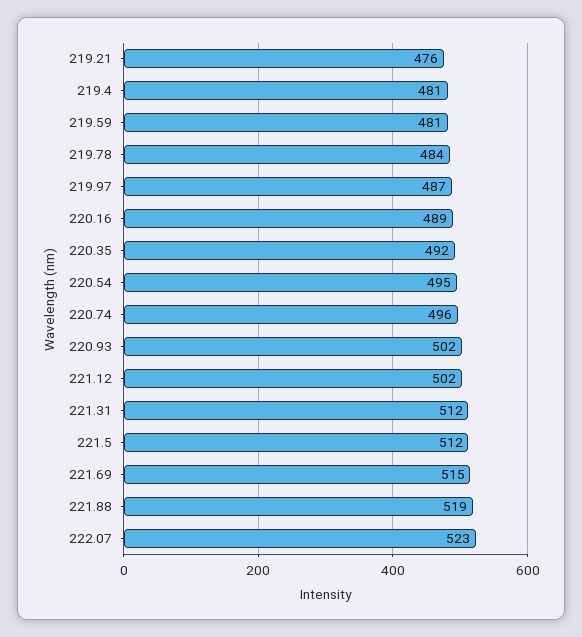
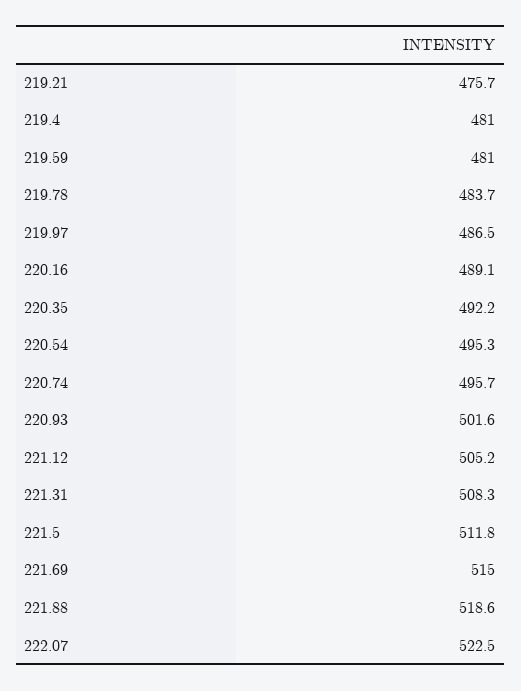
  {
    "219.21": 475.7,
    "219.4": 481,
    "219.59": 481,
    "219.78": 483.7,
    "219.97": 486.5,
    "220.16": 489.1,
    "220.35": 492.2,
    "220.54": 495.3,
    "220.74": 495.7,
    "220.93": 501.6,
-   "221.12": 502,
+   "221.12": 505.2,
-   "221.31": 512,
+   "221.31": 508.3,
    "221.5": 511.8,
    "221.69": 515,
    "221.88": 518.6,
    "222.07": 522.5
  }

